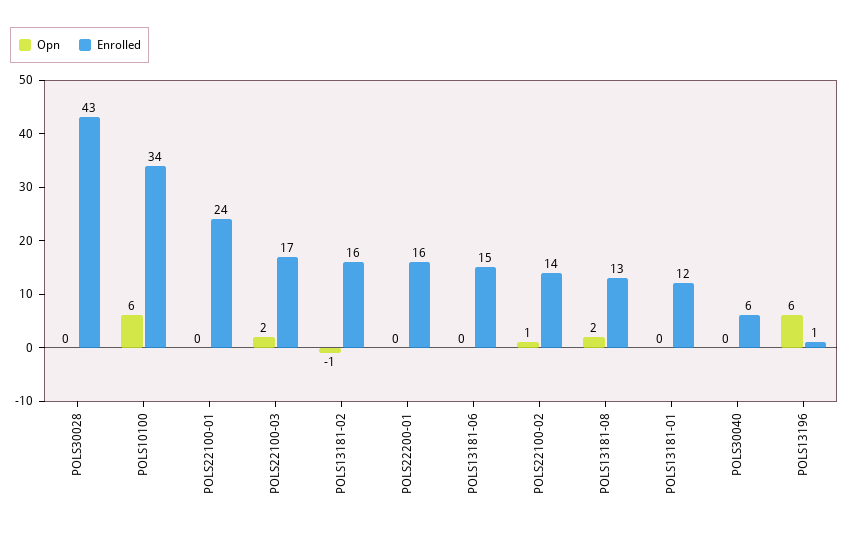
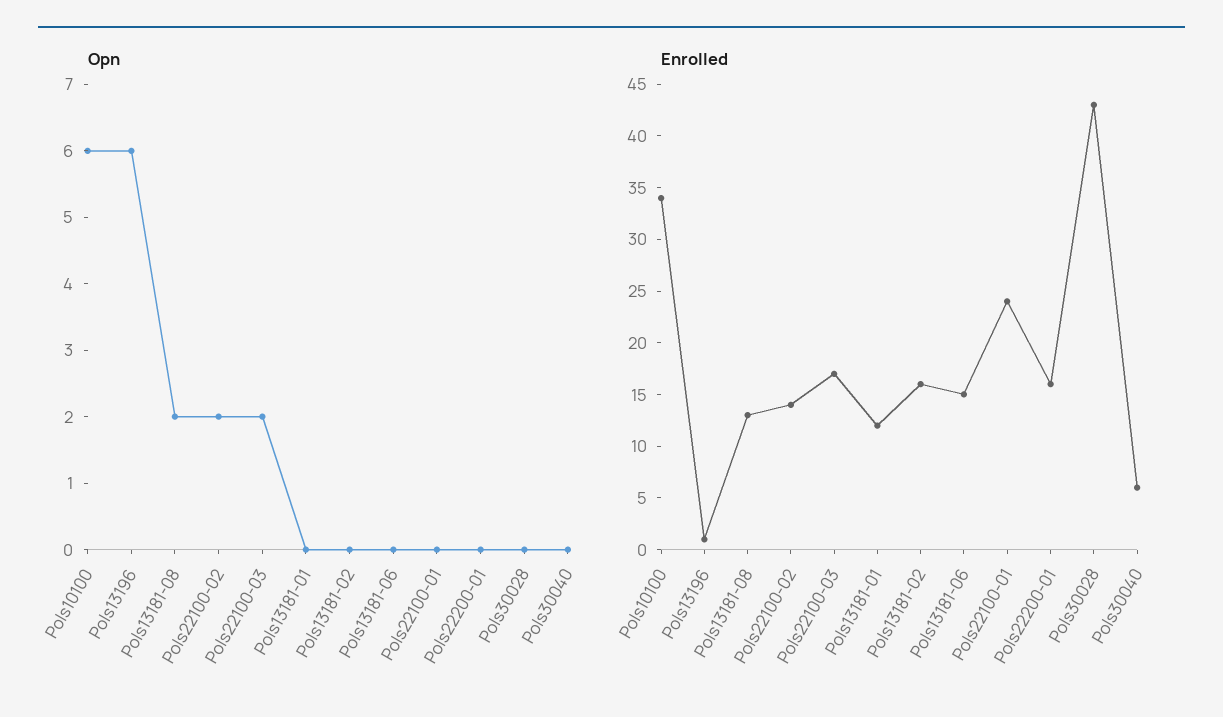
  {
    "Opn": {
      "POLS30028": 0,
      "POLS10100": 6,
      "POLS22100-01": 0,
      "POLS22100-03": 2,
-     "POLS13181-02": -1,
+     "POLS13181-02": 0,
      "POLS22200-01": 0,
      "POLS13181-06": 0,
-     "POLS22100-02": 1,
+     "POLS22100-02": 2,
      "POLS13181-08": 2,
      "POLS13181-01": 0,
      "POLS30040": 0,
      "POLS13196": 6
    },
    "Enrolled": {
      "POLS30028": 43,
      "POLS10100": 34,
      "POLS22100-01": 24,
      "POLS22100-03": 17,
      "POLS13181-02": 16,
      "POLS22200-01": 16,
      "POLS13181-06": 15,
      "POLS22100-02": 14,
      "POLS13181-08": 13,
      "POLS13181-01": 12,
      "POLS30040": 6,
      "POLS13196": 1
    }
  }

